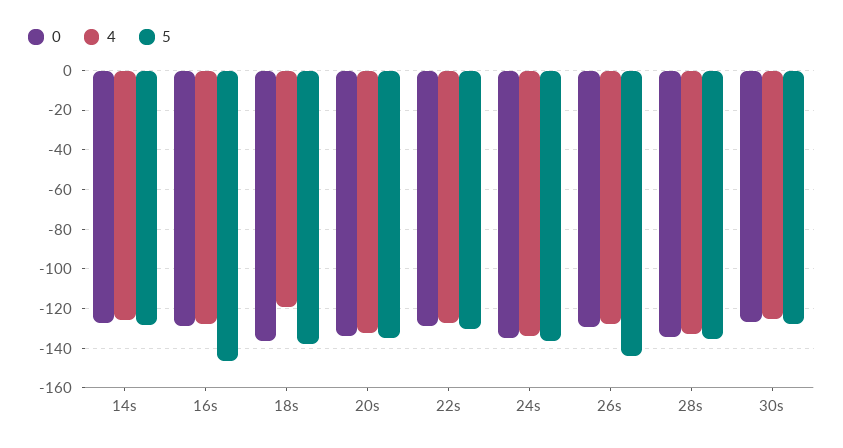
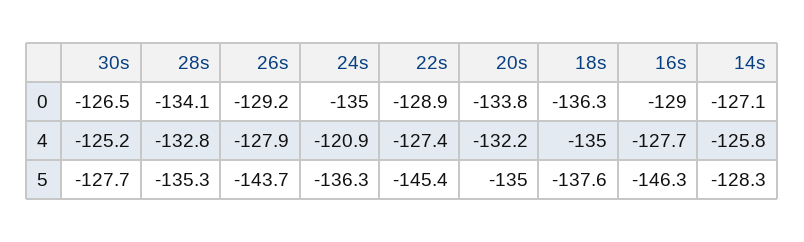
  {
    "0": {
      "14s": -127.1,
      "16s": -129,
      "18s": -136.3,
      "20s": -133.8,
      "22s": -128.9,
      "24s": -135,
      "26s": -129.2,
      "28s": -134.1,
      "30s": -126.5
    },
    "4": {
      "14s": -125.8,
      "16s": -127.7,
-     "18s": -120,
+     "18s": -135,
      "20s": -132.2,
      "22s": -127.4,
-     "24s": -135,
+     "24s": -120.9,
      "26s": -127.9,
      "28s": -132.8,
      "30s": -125.2
    },
    "5": {
      "14s": -128.3,
      "16s": -146.3,
      "18s": -137.6,
      "20s": -135,
-     "22s": -130,
+     "22s": -145.4,
      "24s": -136.3,
      "26s": -143.7,
      "28s": -135.3,
      "30s": -127.7
    }
  }

